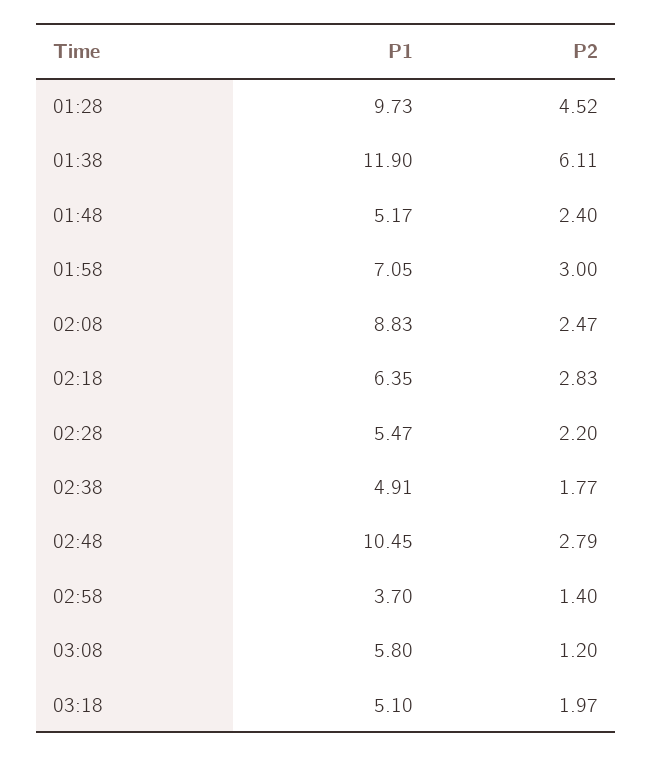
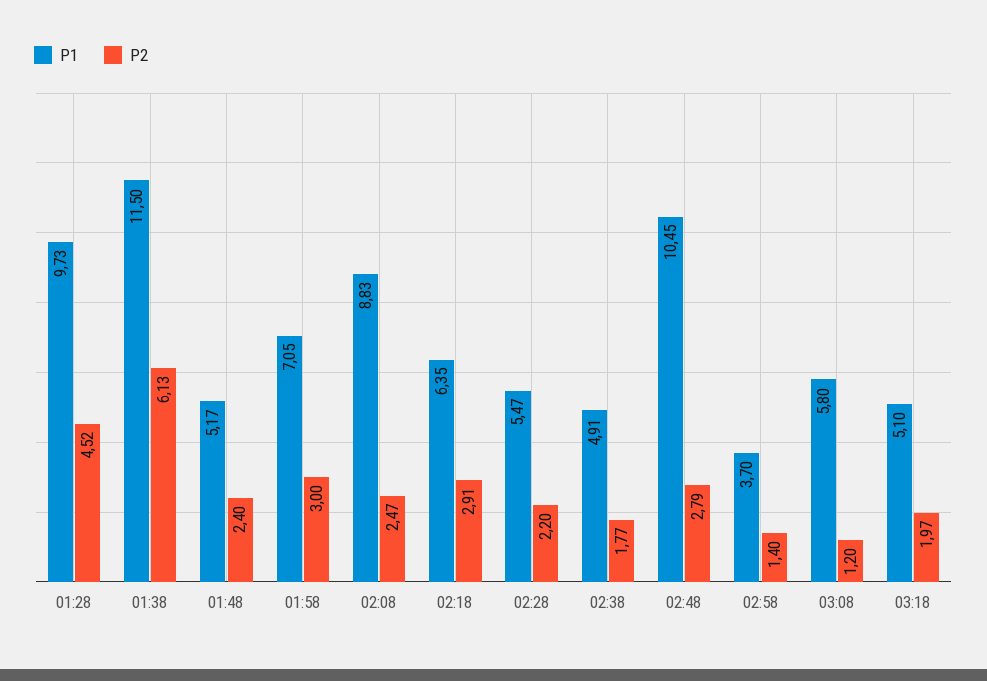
  {
    "P1": {
      "01:28": 9.73,
-     "01:38": 11.9,
+     "01:38": 11.5,
      "01:48": 5.17,
      "01:58": 7.05,
      "02:08": 8.83,
      "02:18": 6.35,
      "02:28": 5.47,
      "02:38": 4.91,
      "02:48": 10.45,
      "02:58": 3.7,
      "03:08": 5.8,
      "03:18": 5.1
    },
    "P2": {
      "01:28": 4.52,
-     "01:38": 6.11,
+     "01:38": 6.13,
      "01:48": 2.4,
      "01:58": 3,
      "02:08": 2.47,
-     "02:18": 2.83,
+     "02:18": 2.91,
      "02:28": 2.2,
      "02:38": 1.77,
      "02:48": 2.79,
      "02:58": 1.4,
      "03:08": 1.2,
      "03:18": 1.97
    }
  }

